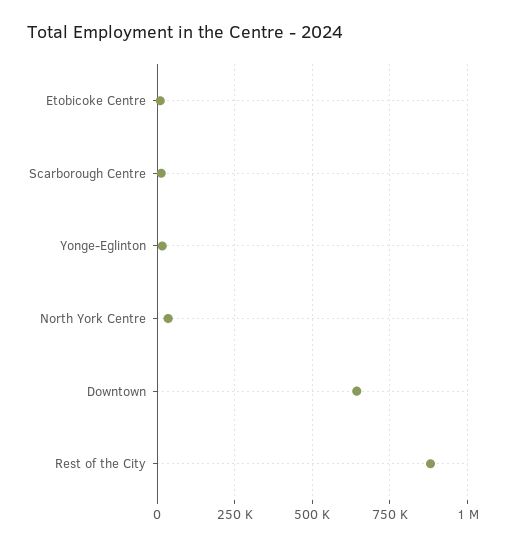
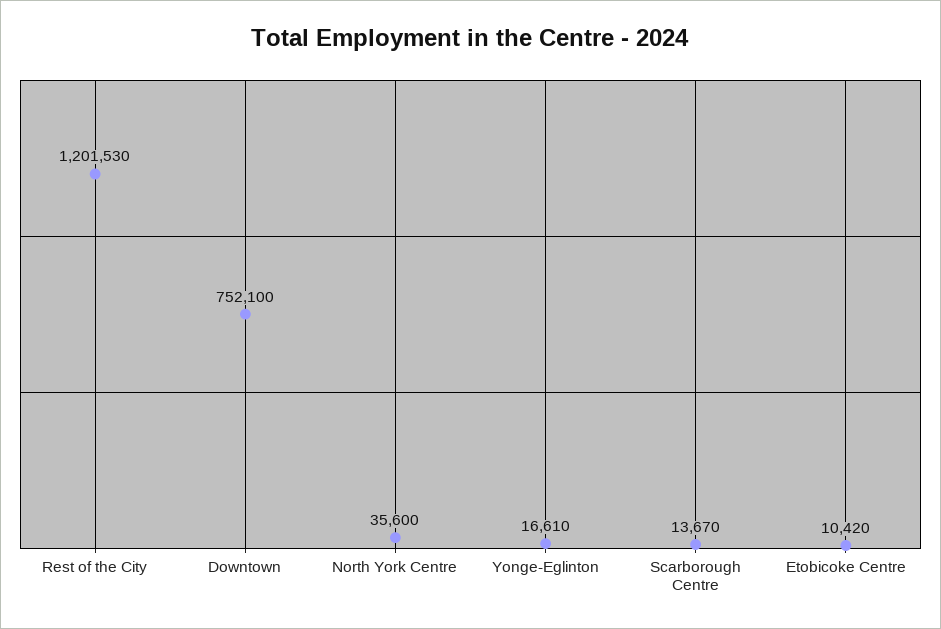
  {
    "Etobicoke Centre": 10420,
    "Scarborough Centre": 13670,
    "Yonge-Eglinton": 16610,
    "North York Centre": 35600,
-   "Downtown": 650000,
+   "Downtown": 752100,
-   "Rest of the City": 875000
+   "Rest of the City": 1201530
  }

